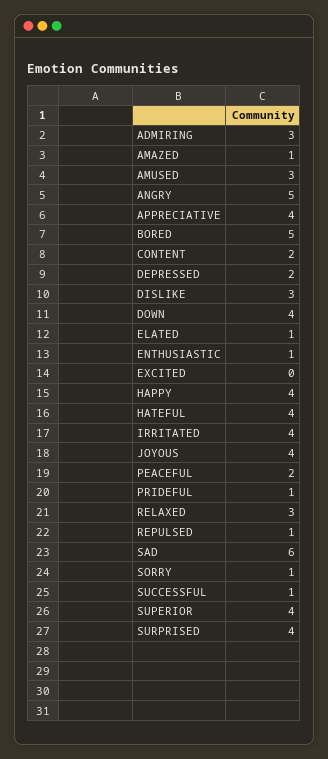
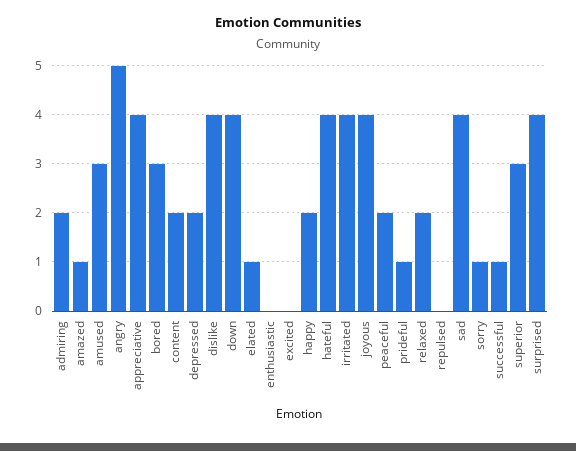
  {
-   "ADMIRING": 3,
+   "ADMIRING": 2,
    "AMAZED": 1,
    "AMUSED": 3,
    "ANGRY": 5,
    "APPRECIATIVE": 4,
-   "BORED": 5,
+   "BORED": 3,
    "CONTENT": 2,
    "DEPRESSED": 2,
-   "DISLIKE": 3,
+   "DISLIKE": 4,
    "DOWN": 4,
    "ELATED": 1,
-   "ENTHUSIASTIC": 1,
+   "ENTHUSIASTIC": 0,
    "EXCITED": 0,
-   "HAPPY": 4,
+   "HAPPY": 2,
    "HATEFUL": 4,
    "IRRITATED": 4,
    "JOYOUS": 4,
    "PEACEFUL": 2,
    "PRIDEFUL": 1,
-   "RELAXED": 3,
+   "RELAXED": 2,
-   "REPULSED": 1,
+   "REPULSED": 0,
-   "SAD": 6,
+   "SAD": 4,
    "SORRY": 1,
    "SUCCESSFUL": 1,
-   "SUPERIOR": 4,
+   "SUPERIOR": 3,
    "SURPRISED": 4
  }

